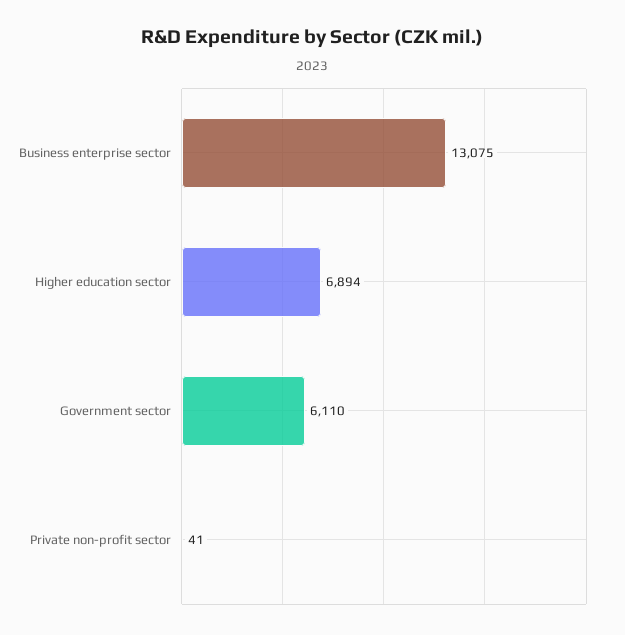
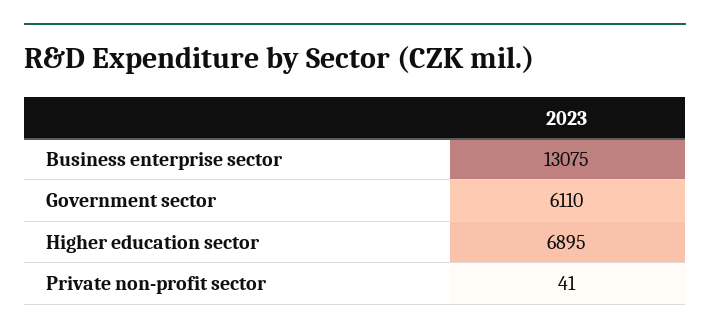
  {
    "Business enterprise sector": 13075,
-   "Higher education sector": 6894,
+   "Higher education sector": 6895,
    "Government sector": 6110,
    "Private non-profit sector": 41
  }

